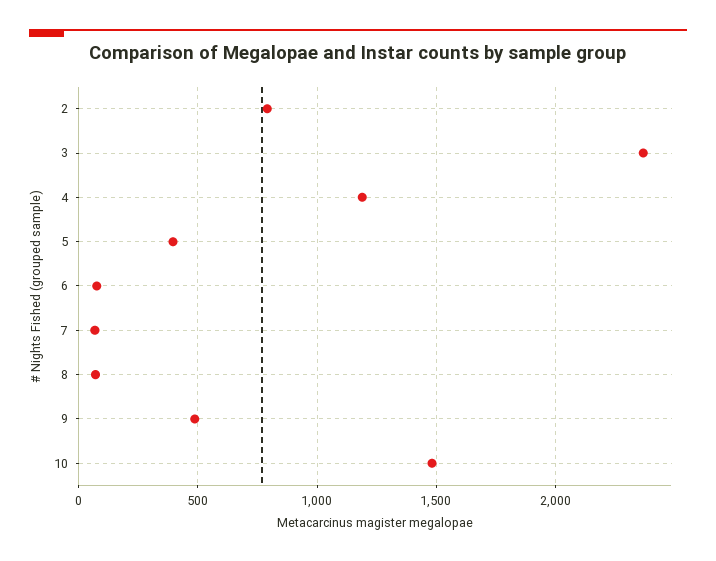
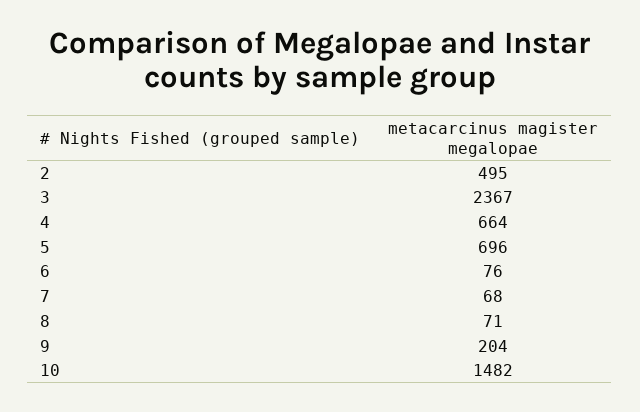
  {
-   "2": 800,
+   "2": 495,
    "3": 2367,
-   "4": 1200,
+   "4": 664,
-   "5": 400,
+   "5": 696,
    "6": 76,
    "7": 68,
    "8": 71,
-   "9": 500,
+   "9": 204,
    "10": 1482
  }

